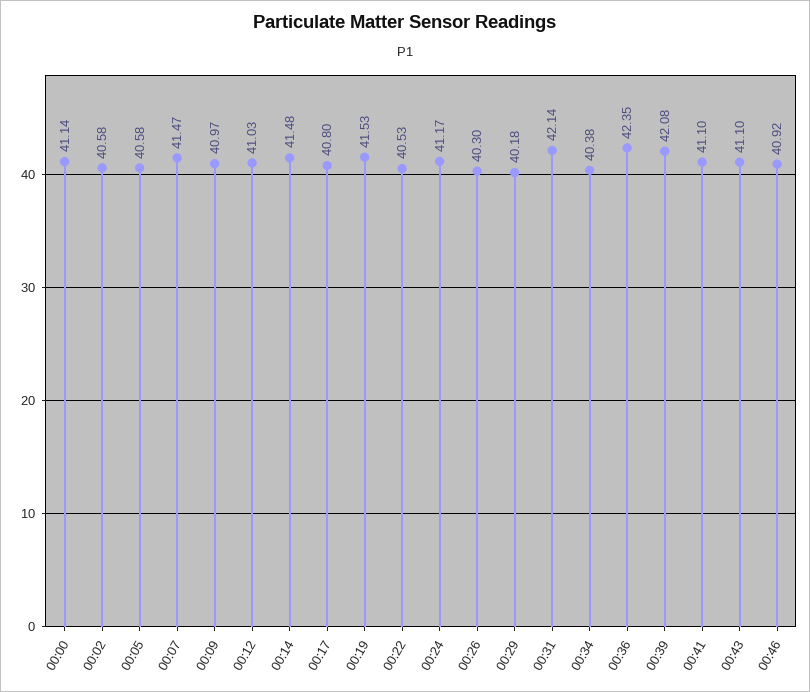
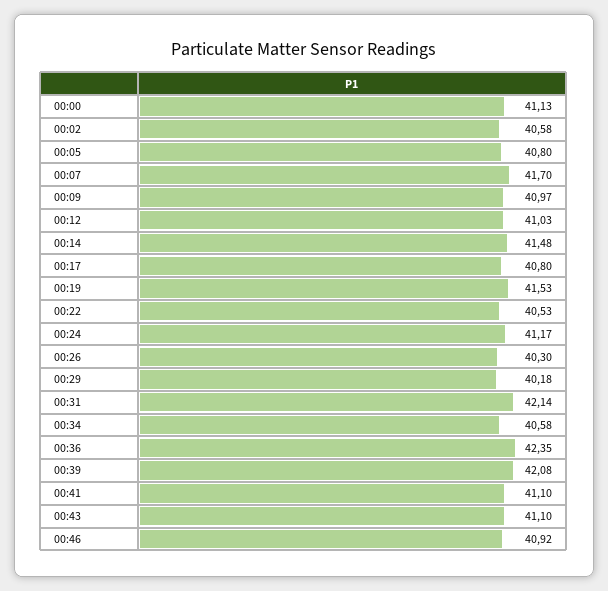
  {
-   "00:00": 41.14,
+   "00:00": 41.13,
    "00:02": 40.58,
-   "00:05": 40.58,
+   "00:05": 40.8,
-   "00:07": 41.47,
+   "00:07": 41.7,
    "00:09": 40.97,
    "00:12": 41.03,
    "00:14": 41.48,
    "00:17": 40.8,
    "00:19": 41.53,
    "00:22": 40.53,
    "00:24": 41.17,
    "00:26": 40.3,
    "00:29": 40.18,
    "00:31": 42.14,
-   "00:34": 40.38,
+   "00:34": 40.58,
    "00:36": 42.35,
    "00:39": 42.08,
    "00:41": 41.1,
    "00:43": 41.1,
    "00:46": 40.92
  }

